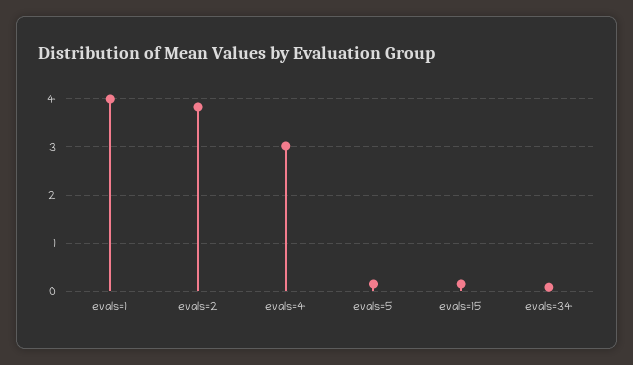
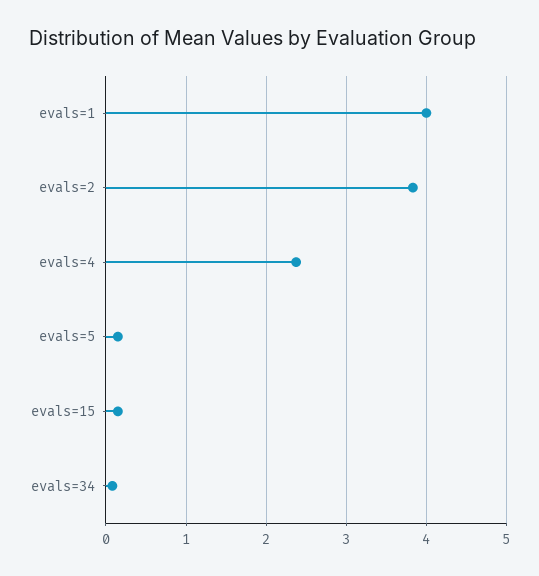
  {
    "evals=1": 4,
    "evals=2": 3.8,
-   "evals=4": 3,
+   "evals=4": 2.4,
    "evals=5": 0.2,
    "evals=15": 0.1,
    "evals=34": 0.1
  }

